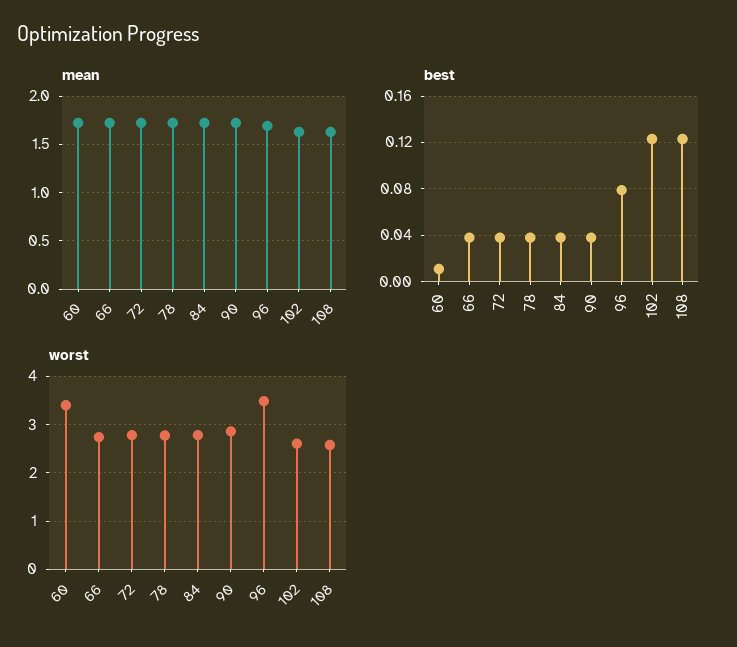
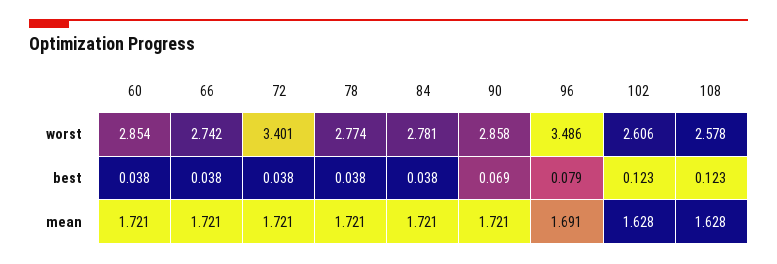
  {
    "mean": {
      "60": 1.721,
      "66": 1.721,
      "72": 1.721,
      "78": 1.721,
      "84": 1.721,
      "90": 1.721,
      "96": 1.691,
      "102": 1.628,
      "108": 1.628
    },
    "best": {
-     "60": 0.01,
+     "60": 0.038,
      "66": 0.038,
      "72": 0.038,
      "78": 0.038,
      "84": 0.038,
-     "90": 0.04,
+     "90": 0.069,
      "96": 0.079,
      "102": 0.123,
      "108": 0.123
    },
    "worst": {
-     "60": 3.4,
+     "60": 2.854,
      "66": 2.742,
-     "72": 2.8,
+     "72": 3.401,
      "78": 2.774,
      "84": 2.781,
      "90": 2.858,
      "96": 3.486,
      "102": 2.606,
      "108": 2.578
    }
  }

